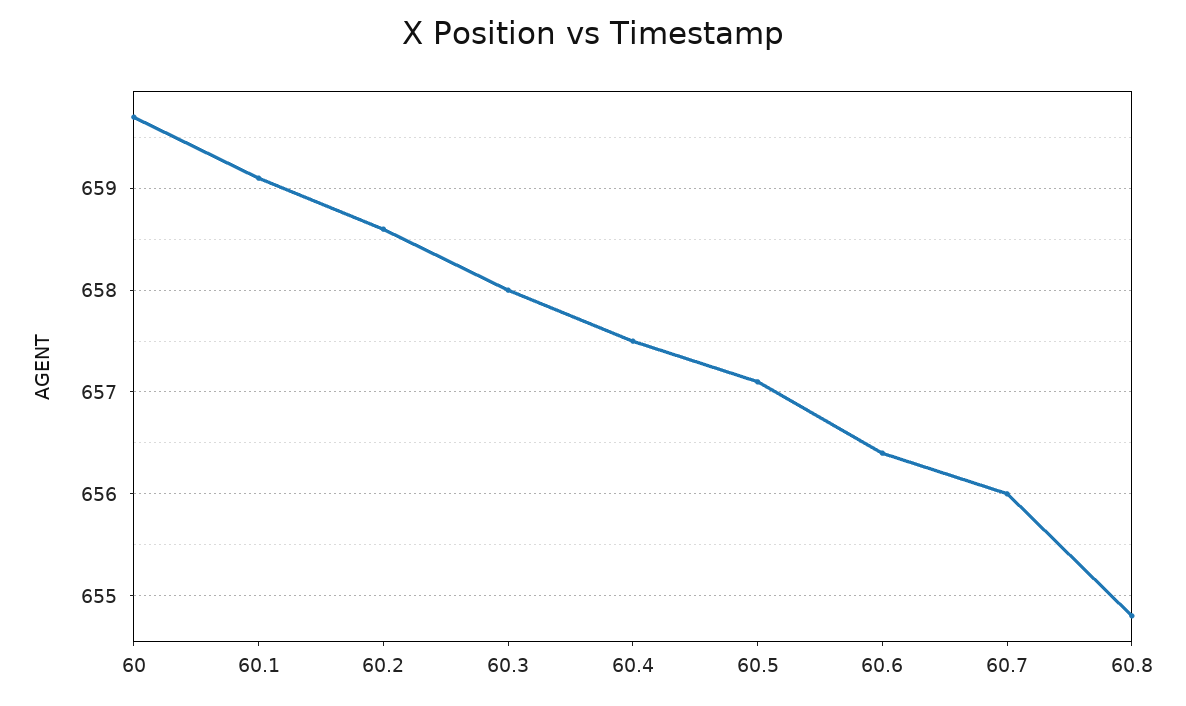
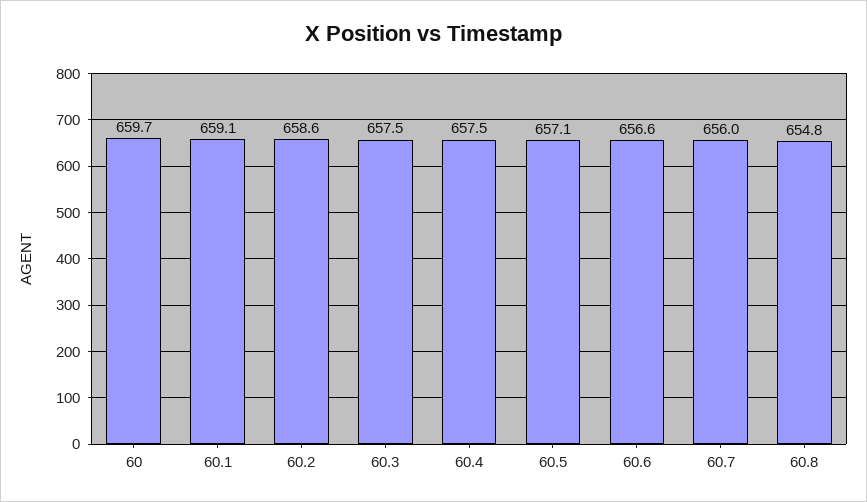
  {
    "60": 659.7,
    "60.1": 659.1,
    "60.2": 658.6,
-   "60.3": 658,
+   "60.3": 657.5,
    "60.4": 657.5,
    "60.5": 657.1,
-   "60.6": 656.4,
+   "60.6": 656.6,
    "60.7": 656,
    "60.8": 654.8
  }

